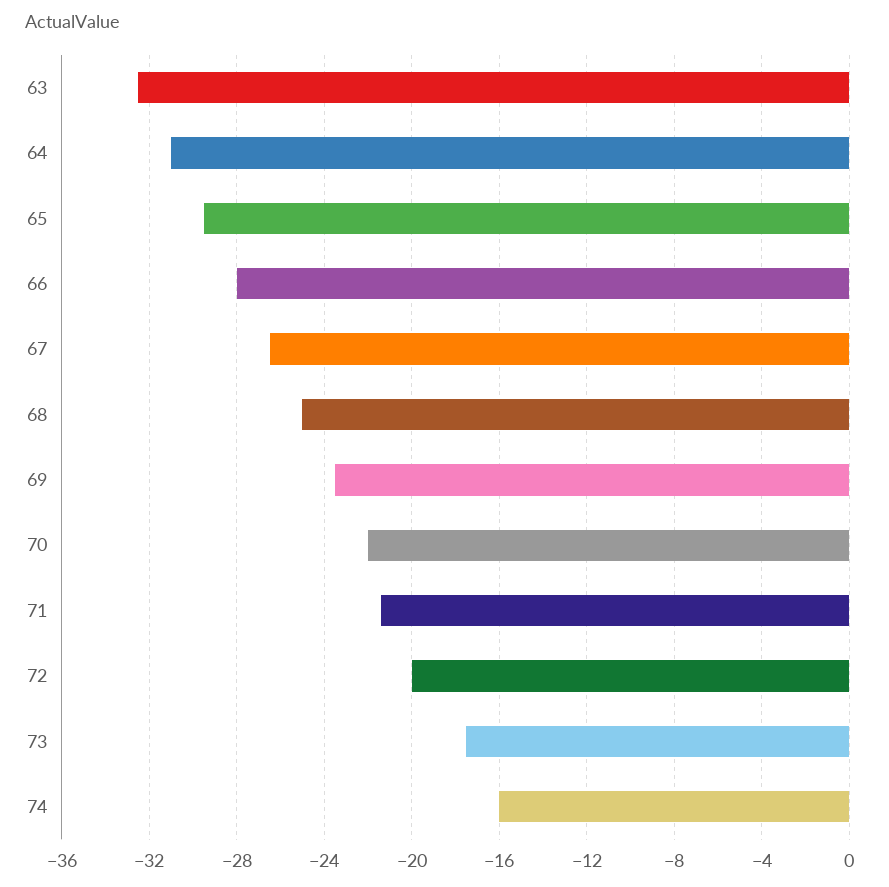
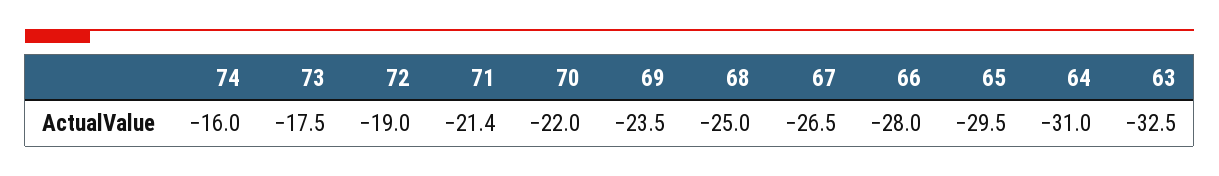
  {
    "63": -32.5,
    "64": -31,
    "65": -29.5,
    "66": -28,
    "67": -26.5,
    "68": -25,
    "69": -23.5,
    "70": -22,
    "71": -21.4,
-   "72": -20,
+   "72": -19,
    "73": -17.5,
    "74": -16
  }

